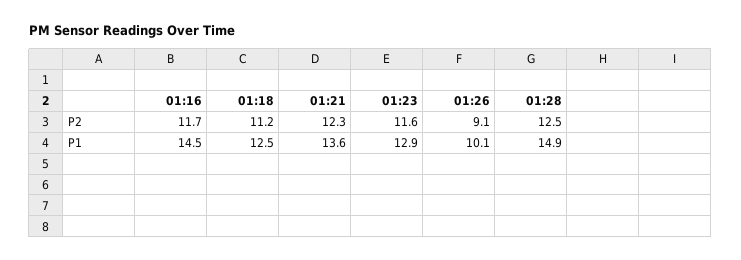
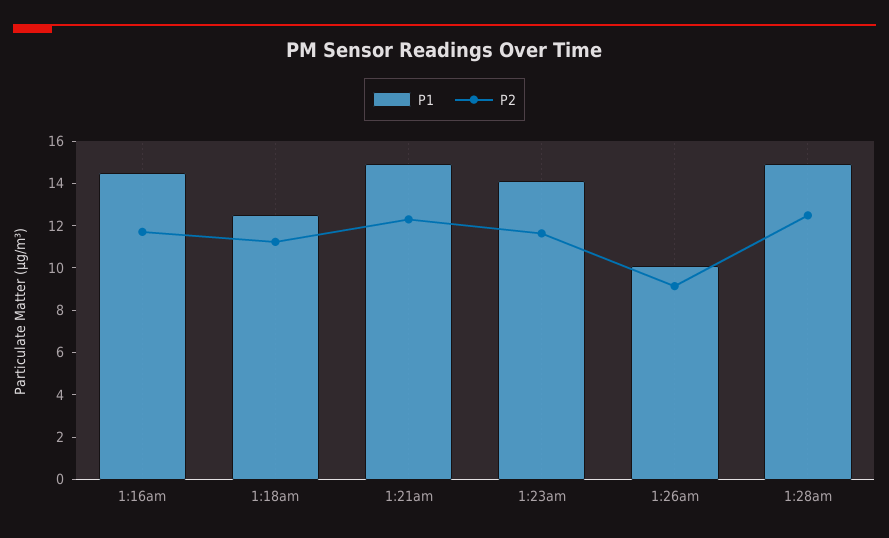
  {
    "P2": {
      "01:16": 11.7,
      "01:18": 11.2,
      "01:21": 12.3,
      "01:23": 11.6,
      "01:26": 9.1,
      "01:28": 12.5
    },
    "P1": {
      "01:16": 14.5,
      "01:18": 12.5,
-     "01:21": 13.6,
+     "01:21": 15,
-     "01:23": 12.9,
+     "01:23": 14,
      "01:26": 10.1,
      "01:28": 14.9
    }
  }

